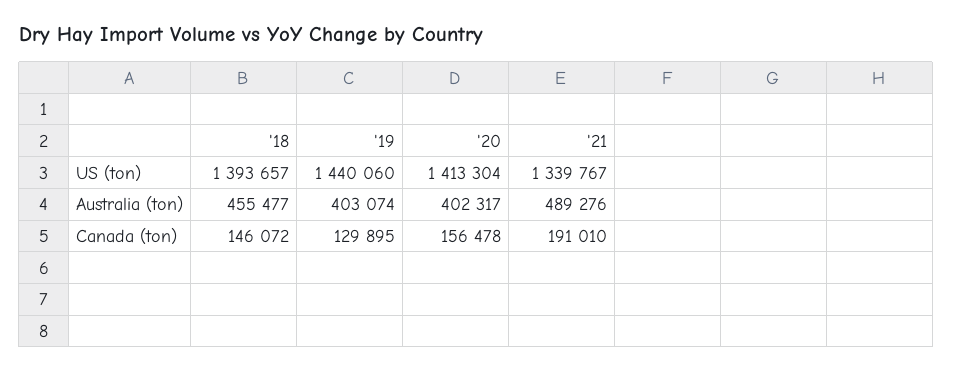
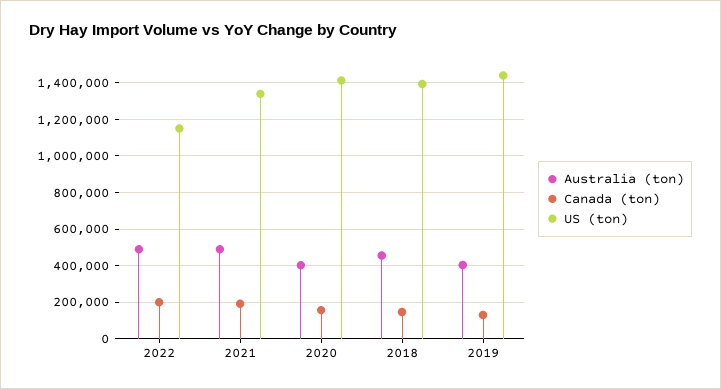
  {
    "US (ton)": {
      "'18": 1393657,
      "'19": 1440060,
      "'20": 1413304,
-     "'21": 1339767
+     "'21": 1339767,
+     "2022": 1150000
    },
    "Australia (ton)": {
      "'18": 455477,
      "'19": 403074,
      "'20": 402317,
-     "'21": 489276
+     "'21": 489276,
+     "2022": 500000
    },
    "Canada (ton)": {
      "'18": 146072,
      "'19": 129895,
      "'20": 156478,
-     "'21": 191010
+     "'21": 191010,
+     "2022": 200000
    }
  }

